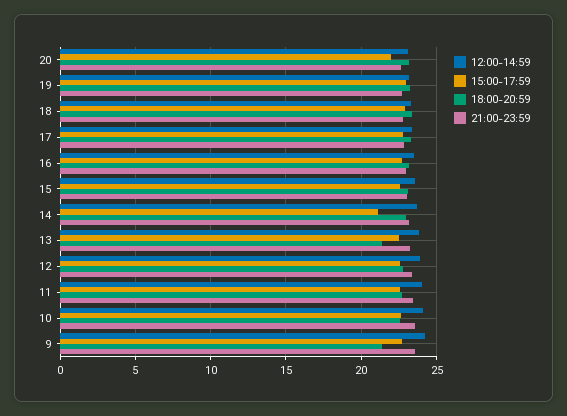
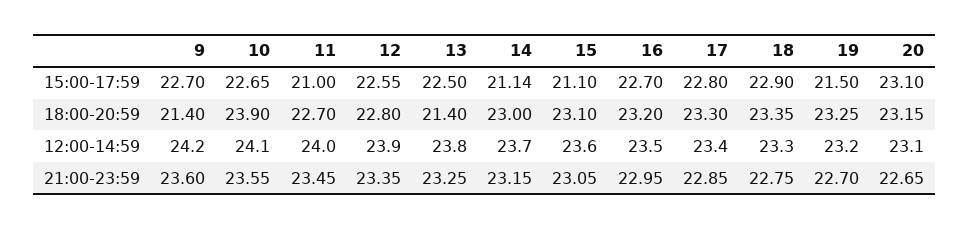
  {
    "12:00-14:59": {
      "20": 23.1,
      "19": 23.2,
      "18": 23.3,
      "17": 23.4,
      "16": 23.5,
      "15": 23.6,
      "14": 23.7,
      "13": 23.8,
      "12": 23.9,
      "11": 24,
      "10": 24.1,
      "9": 24.2
    },
    "15:00-17:59": {
-     "20": 22,
+     "20": 23.1,
-     "19": 23,
+     "19": 21.5,
      "18": 22.9,
      "17": 22.8,
      "16": 22.7,
-     "15": 22.5,
+     "15": 21.1,
      "14": 21.14,
      "13": 22.5,
      "12": 22.55,
-     "11": 22.5,
+     "11": 21,
      "10": 22.65,
      "9": 22.7
    },
    "18:00-20:59": {
      "20": 23.15,
      "19": 23.25,
      "18": 23.35,
      "17": 23.3,
      "16": 23.2,
      "15": 23.1,
      "14": 23,
      "13": 21.4,
      "12": 22.8,
      "11": 22.7,
-     "10": 22.5,
+     "10": 23.9,
      "9": 21.4
    },
    "21:00-23:59": {
      "20": 22.65,
      "19": 22.7,
      "18": 22.75,
      "17": 22.85,
      "16": 22.95,
      "15": 23.05,
      "14": 23.15,
      "13": 23.25,
      "12": 23.35,
      "11": 23.45,
      "10": 23.55,
      "9": 23.6
    }
  }

